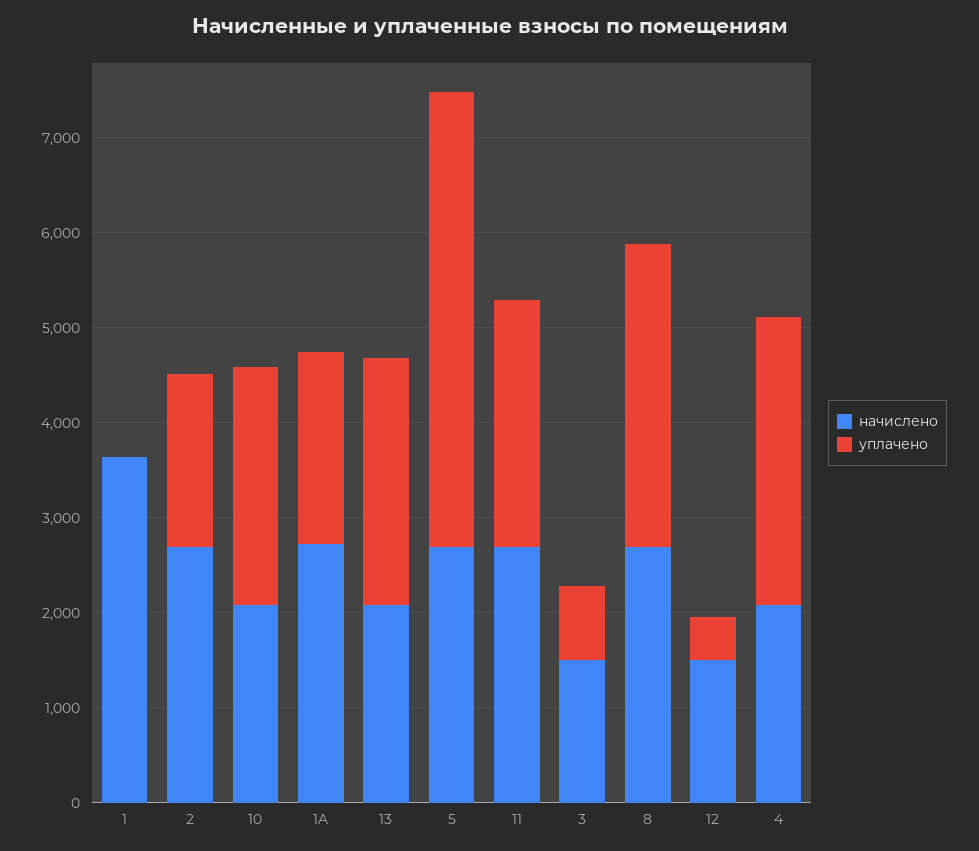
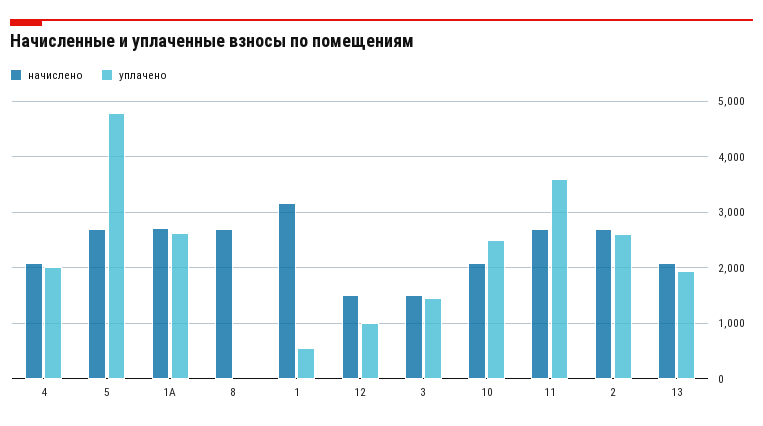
  {
    "начислено": {
-     "1": 3600,
+     "1": 3200,
      "2": 2600,
      "10": 2000,
      "1A": 2800,
      "13": 2000,
      "5": 2600,
      "11": 2600,
      "3": 1600,
      "8": 2600,
      "12": 1600,
      "4": 2000
    },
    "уплачено": {
-     "1": 0,
+     "1": 600,
-     "2": 1800,
+     "2": 2600,
      "10": 2600,
-     "1A": 2000,
+     "1A": 2600,
-     "13": 2600,
+     "13": 2000,
      "5": 4800,
-     "11": 2600,
+     "11": 3600,
-     "3": 800,
+     "3": 1400,
-     "8": 3200,
+     "8": 0,
-     "12": 400,
+     "12": 1000,
-     "4": 3000
+     "4": 2000
    }
  }

